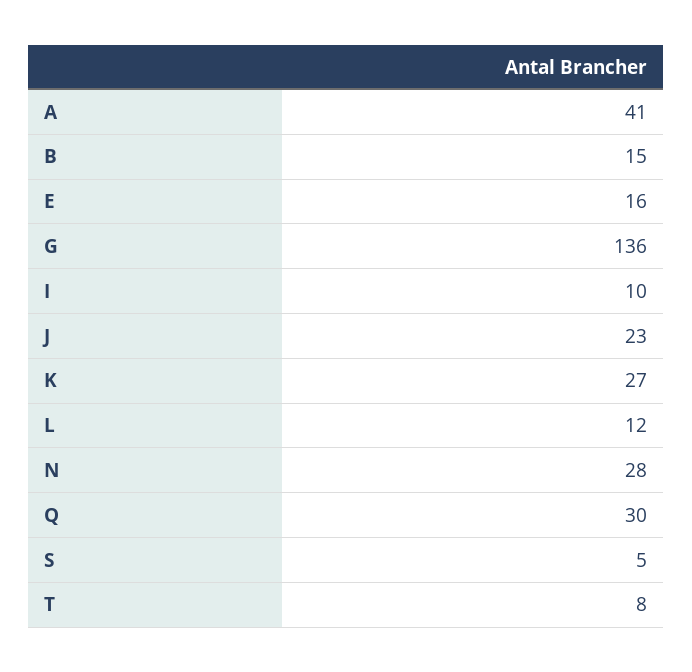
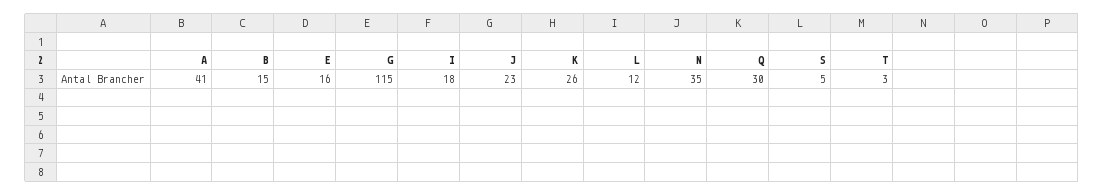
  {
    "A": 41,
    "B": 15,
    "E": 16,
-   "G": 136,
+   "G": 115,
-   "I": 10,
+   "I": 18,
    "J": 23,
-   "K": 27,
+   "K": 26,
    "L": 12,
-   "N": 28,
+   "N": 35,
    "Q": 30,
    "S": 5,
-   "T": 8
+   "T": 3
  }

